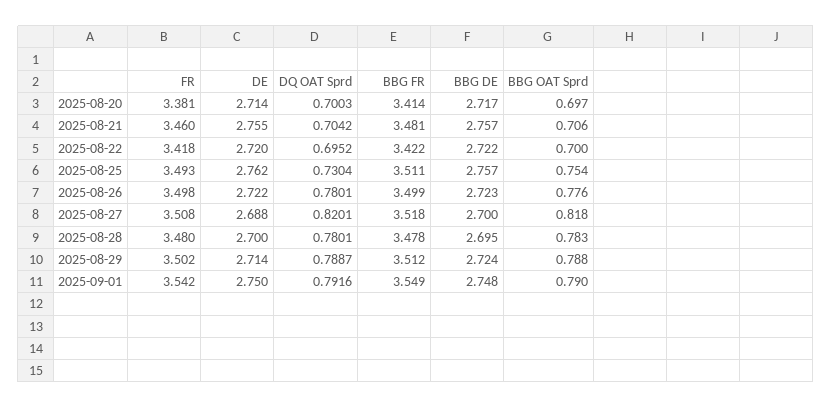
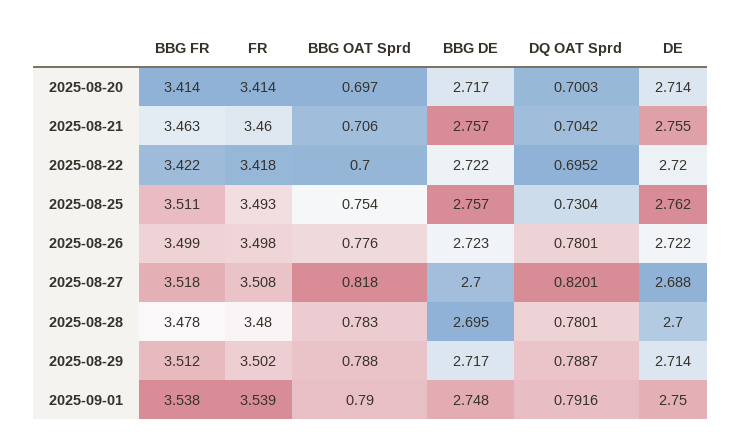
  {
    "FR": {
-     "2025-08-20": 3.381,
+     "2025-08-20": 3.414,
      "2025-08-21": 3.46,
      "2025-08-22": 3.418,
      "2025-08-25": 3.493,
      "2025-08-26": 3.498,
      "2025-08-27": 3.508,
      "2025-08-28": 3.48,
      "2025-08-29": 3.502,
-     "2025-09-01": 3.542
+     "2025-09-01": 3.539
    },
    "DE": {
      "2025-08-20": 2.714,
      "2025-08-21": 2.755,
      "2025-08-22": 2.72,
      "2025-08-25": 2.762,
      "2025-08-26": 2.722,
      "2025-08-27": 2.688,
      "2025-08-28": 2.7,
      "2025-08-29": 2.714,
      "2025-09-01": 2.75
    },
    "DQ OAT Sprd": {
      "2025-08-20": 0.7003,
      "2025-08-21": 0.7042,
      "2025-08-22": 0.6952,
      "2025-08-25": 0.7304,
      "2025-08-26": 0.7801,
      "2025-08-27": 0.8201,
      "2025-08-28": 0.7801,
      "2025-08-29": 0.7887,
      "2025-09-01": 0.7916
    },
    "BBG FR": {
      "2025-08-20": 3.414,
-     "2025-08-21": 3.481,
+     "2025-08-21": 3.463,
      "2025-08-22": 3.422,
      "2025-08-25": 3.511,
      "2025-08-26": 3.499,
      "2025-08-27": 3.518,
      "2025-08-28": 3.478,
      "2025-08-29": 3.512,
-     "2025-09-01": 3.549
+     "2025-09-01": 3.538
    },
    "BBG DE": {
      "2025-08-20": 2.717,
      "2025-08-21": 2.757,
      "2025-08-22": 2.722,
      "2025-08-25": 2.757,
      "2025-08-26": 2.723,
      "2025-08-27": 2.7,
      "2025-08-28": 2.695,
-     "2025-08-29": 2.724,
+     "2025-08-29": 2.717,
      "2025-09-01": 2.748
    },
    "BBG OAT Sprd": {
      "2025-08-20": 0.697,
      "2025-08-21": 0.706,
      "2025-08-22": 0.7,
      "2025-08-25": 0.754,
      "2025-08-26": 0.776,
      "2025-08-27": 0.818,
      "2025-08-28": 0.783,
      "2025-08-29": 0.788,
      "2025-09-01": 0.79
    }
  }

